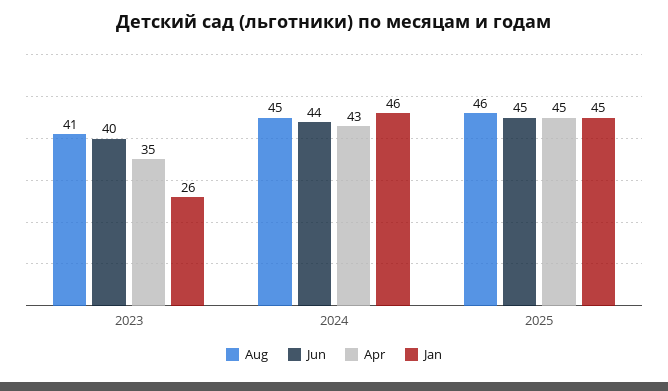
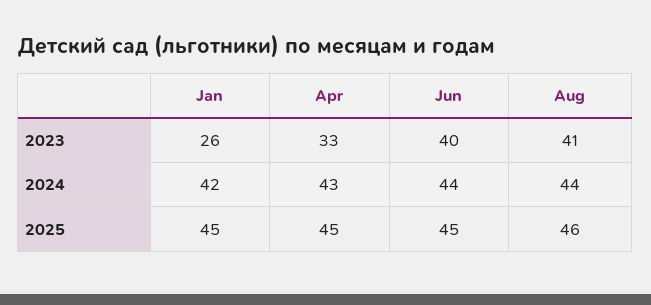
  {
    "Aug": {
      "2023": 41,
-     "2024": 45,
+     "2024": 44,
      "2025": 46
    },
    "Jun": {
      "2023": 40,
      "2024": 44,
      "2025": 45
    },
    "Apr": {
-     "2023": 35,
+     "2023": 33,
      "2024": 43,
      "2025": 45
    },
    "Jan": {
      "2023": 26,
-     "2024": 46,
+     "2024": 42,
      "2025": 45
    }
  }

